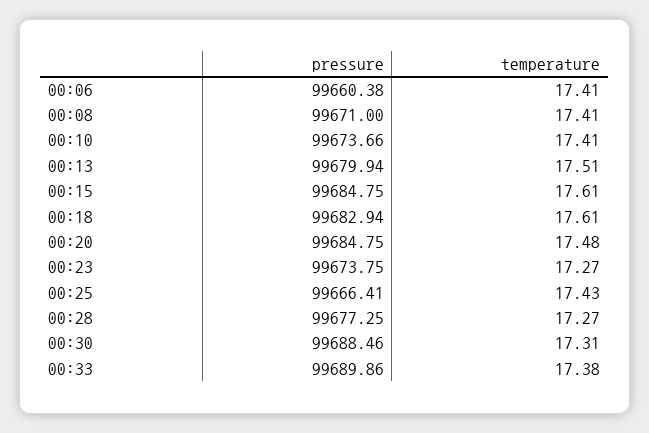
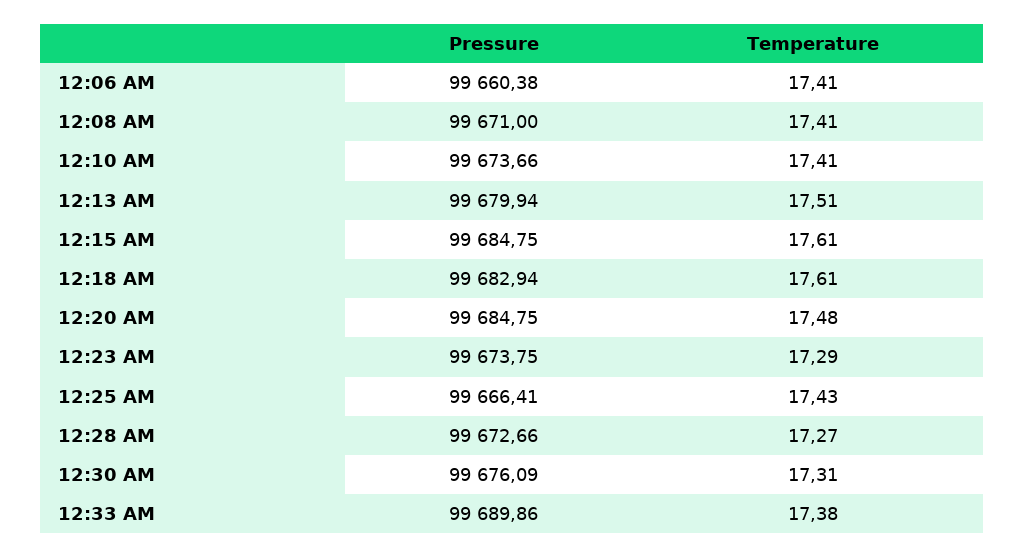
  {
    "pressure": {
      "00:06": 99660.38,
      "00:08": 99671,
      "00:10": 99673.66,
      "00:13": 99679.94,
      "00:15": 99684.75,
      "00:18": 99682.94,
      "00:20": 99684.75,
      "00:23": 99673.75,
      "00:25": 99666.41,
-     "00:28": 99677.25,
+     "00:28": 99672.66,
-     "00:30": 99688.46,
+     "00:30": 99676.09,
      "00:33": 99689.86
    },
    "temperature": {
      "00:06": 17.41,
      "00:08": 17.41,
      "00:10": 17.41,
      "00:13": 17.51,
      "00:15": 17.61,
      "00:18": 17.61,
      "00:20": 17.48,
-     "00:23": 17.27,
+     "00:23": 17.29,
      "00:25": 17.43,
      "00:28": 17.27,
      "00:30": 17.31,
      "00:33": 17.38
    }
  }

